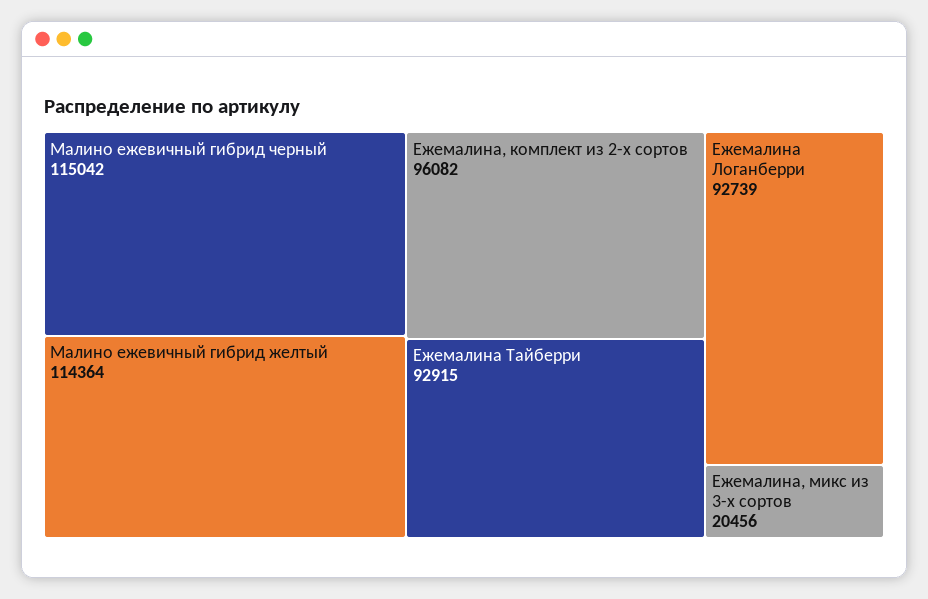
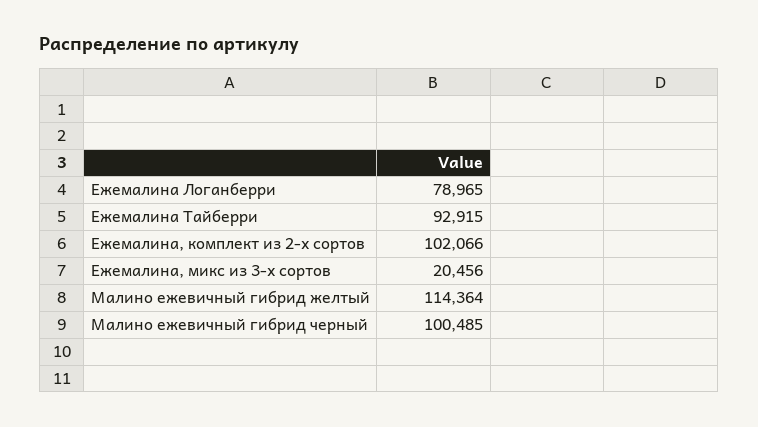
  {
-   "Малино ежевичный гибрид черный": 115042,
+   "Малино ежевичный гибрид черный": 100485,
    "Малино ежевичный гибрид желтый": 114364,
-   "Ежемалина, комплект из 2-х сортов": 96082,
+   "Ежемалина, комплект из 2-х сортов": 102066,
    "Ежемалина Тайберри": 92915,
-   "Ежемалина Логанберри": 92739,
+   "Ежемалина Логанберри": 78965,
    "Ежемалина, микс из 3-х сортов": 20456
  }

